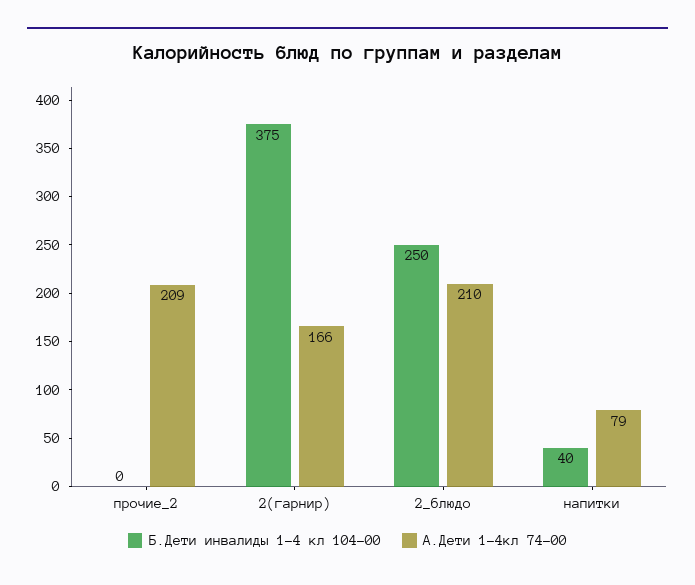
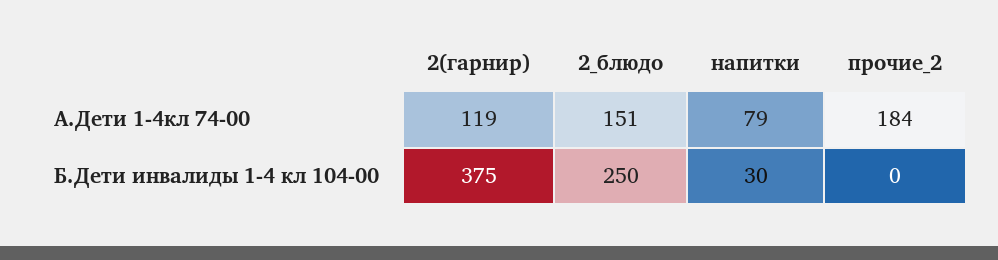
  {
    "Б.Дети инвалиды 1-4 кл 104-00": {
      "прочие_2": 0,
      "2(гарнир)": 375,
      "2_блюдо": 250,
-     "напитки": 40
+     "напитки": 30
    },
    "А.Дети 1-4кл 74-00": {
-     "прочие_2": 209,
+     "прочие_2": 184,
-     "2(гарнир)": 166,
+     "2(гарнир)": 119,
-     "2_блюдо": 210,
+     "2_блюдо": 151,
      "напитки": 79
    }
  }

